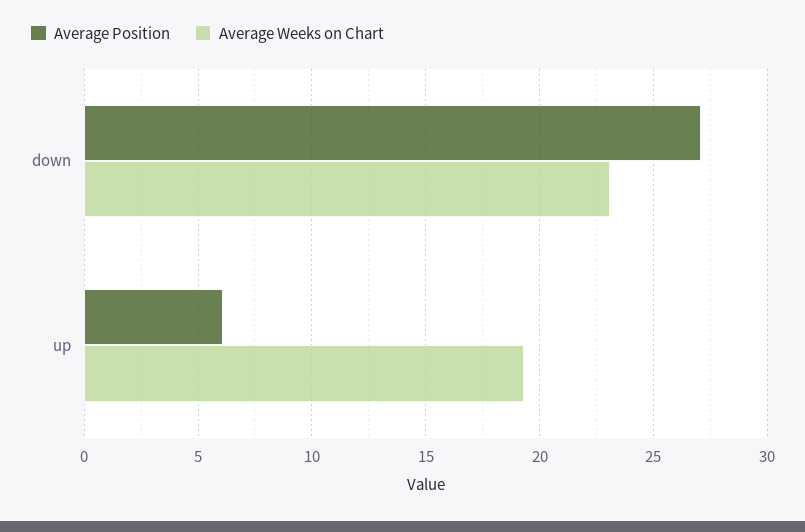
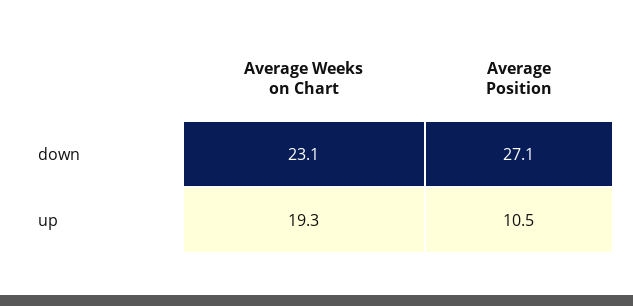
  {
    "Average Position": {
      "down": 27.1,
-     "up": 6
+     "up": 10.5
    },
    "Average Weeks on Chart": {
      "down": 23.1,
      "up": 19.3
    }
  }

